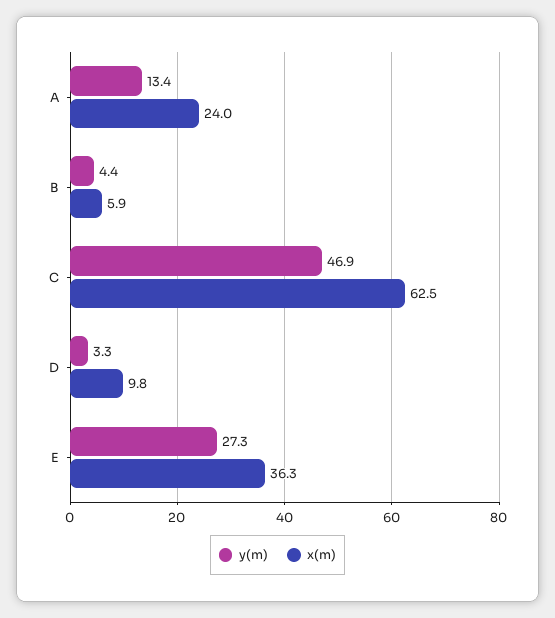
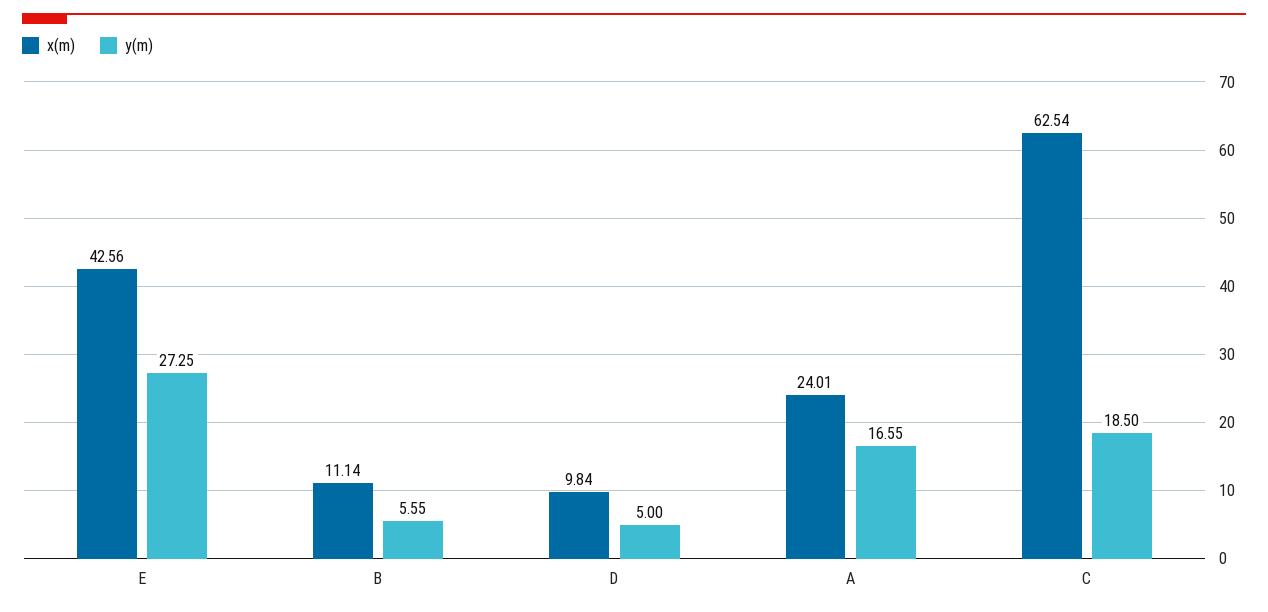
  {
    "y(m)": {
-     "A": 13.4,
+     "A": 16.55,
-     "B": 4.4,
+     "B": 5.55,
-     "C": 46.9,
+     "C": 18.5,
-     "D": 3.3,
+     "D": 5,
      "E": 27.25
    },
    "x(m)": {
      "A": 24.01,
-     "B": 5.9,
+     "B": 11.14,
      "C": 62.54,
      "D": 9.84,
-     "E": 36.3
+     "E": 42.56
    }
  }

